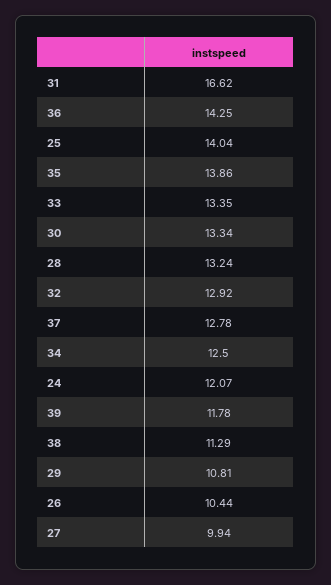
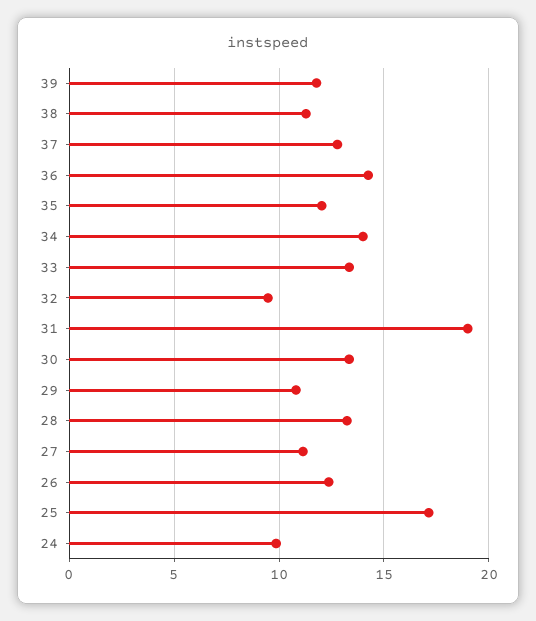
  {
-   "31": 16.62,
+   "31": 19,
    "36": 14.25,
-   "25": 14.04,
+   "25": 17,
-   "35": 13.86,
+   "35": 12,
    "33": 13.35,
    "30": 13.34,
    "28": 13.24,
-   "32": 12.92,
+   "32": 9.5,
    "37": 12.78,
-   "34": 12.5,
+   "34": 14,
-   "24": 12.07,
+   "24": 10,
    "39": 11.78,
    "38": 11.29,
    "29": 10.81,
-   "26": 10.44,
+   "26": 12.5,
-   "27": 9.94
+   "27": 11
  }

